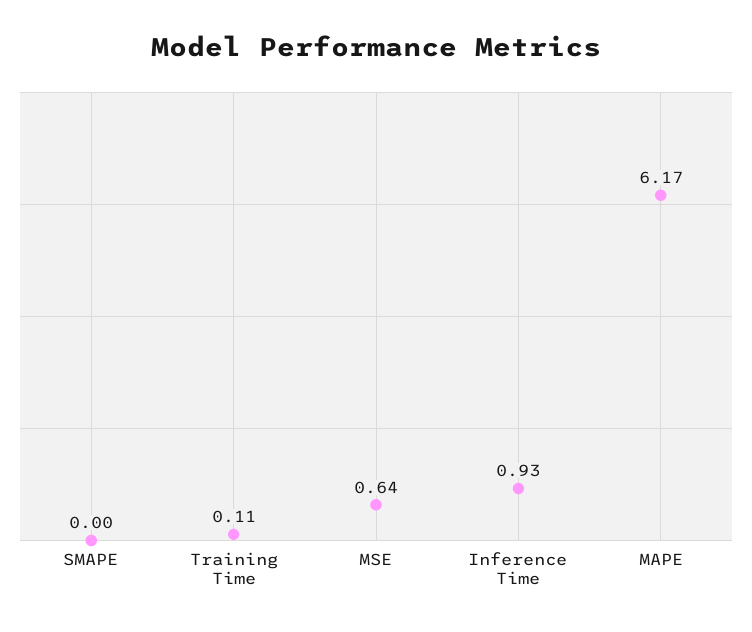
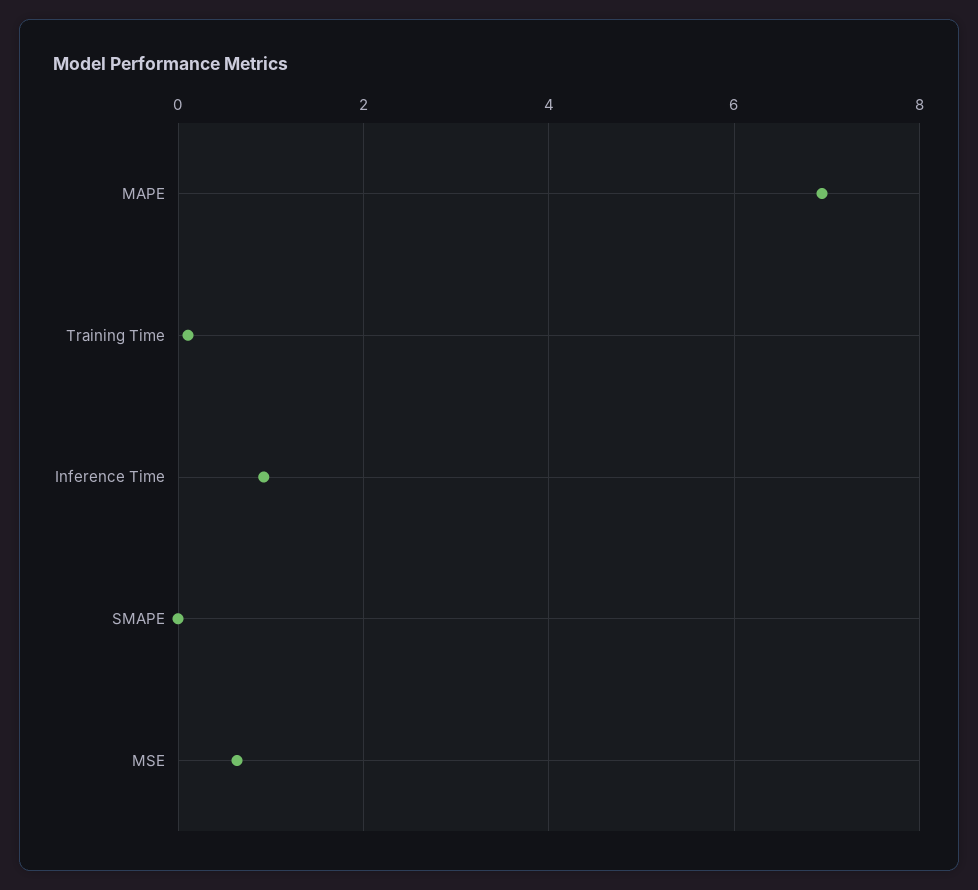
  {
    "SMAPE": 0,
    "Training Time": 0.11,
    "MSE": 0.64,
    "Inference Time": 0.93,
-   "MAPE": 6.17
+   "MAPE": 7
  }

